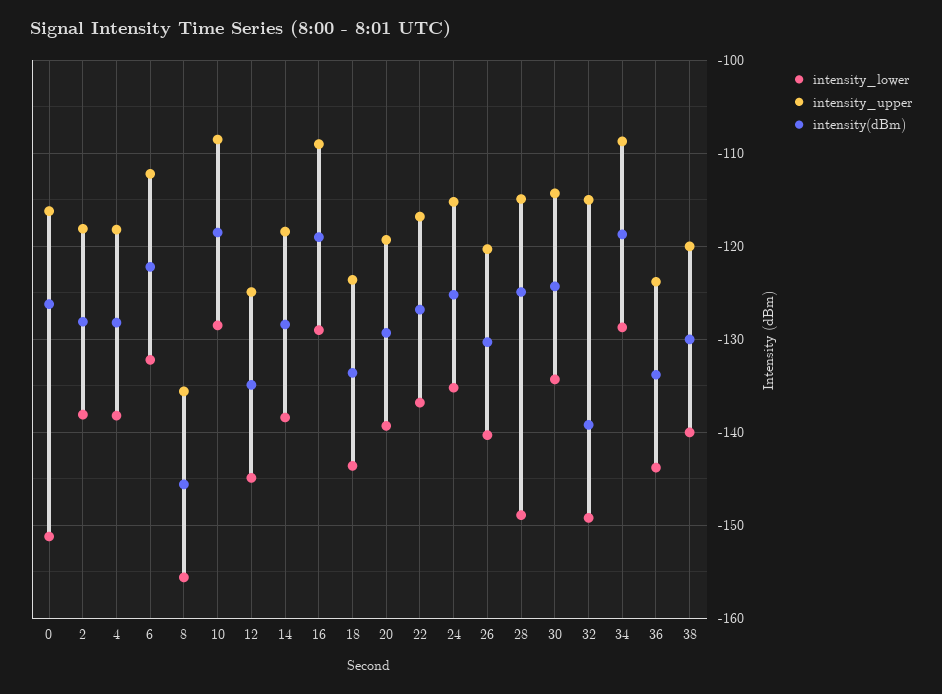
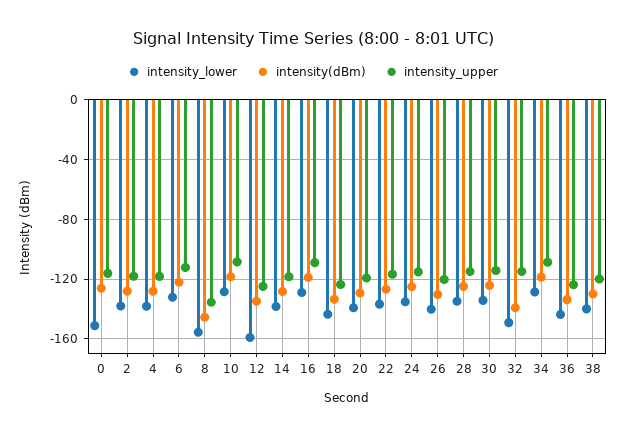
  {
    "intensity_lower": {
      "0": -151,
      "2": -138,
      "4": -138,
      "6": -132,
      "8": -156,
      "10": -129,
-     "12": -145,
+     "12": -160,
      "14": -138,
      "16": -129,
      "18": -144,
      "20": -139,
      "22": -137,
      "24": -135,
      "26": -140,
-     "28": -149,
+     "28": -135,
      "30": -134,
      "32": -149,
      "34": -129,
      "36": -144,
      "38": -140
    },
    "intensity_upper": {
      "0": -116,
      "2": -118,
      "4": -118,
      "6": -112,
      "8": -136,
      "10": -109,
      "12": -125,
      "14": -118,
      "16": -109,
      "18": -124,
      "20": -119,
      "22": -117,
      "24": -115,
      "26": -120,
      "28": -115,
      "30": -114,
      "32": -115,
      "34": -109,
      "36": -124,
      "38": -120
    },
    "intensity(dBm)": {
      "0": -126,
      "2": -128,
      "4": -128,
      "6": -122,
      "8": -146,
      "10": -119,
      "12": -135,
      "14": -128,
      "16": -119,
      "18": -134,
      "20": -129,
      "22": -127,
      "24": -125,
      "26": -130,
      "28": -125,
      "30": -124,
      "32": -139,
      "34": -119,
      "36": -134,
      "38": -130
    }
  }

